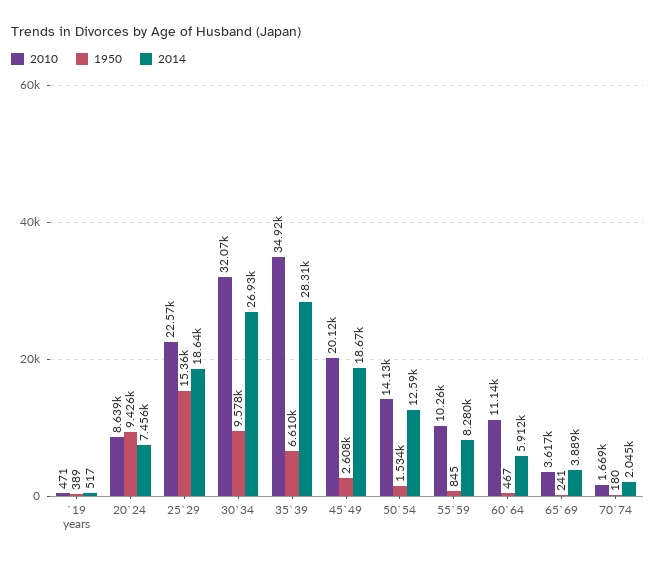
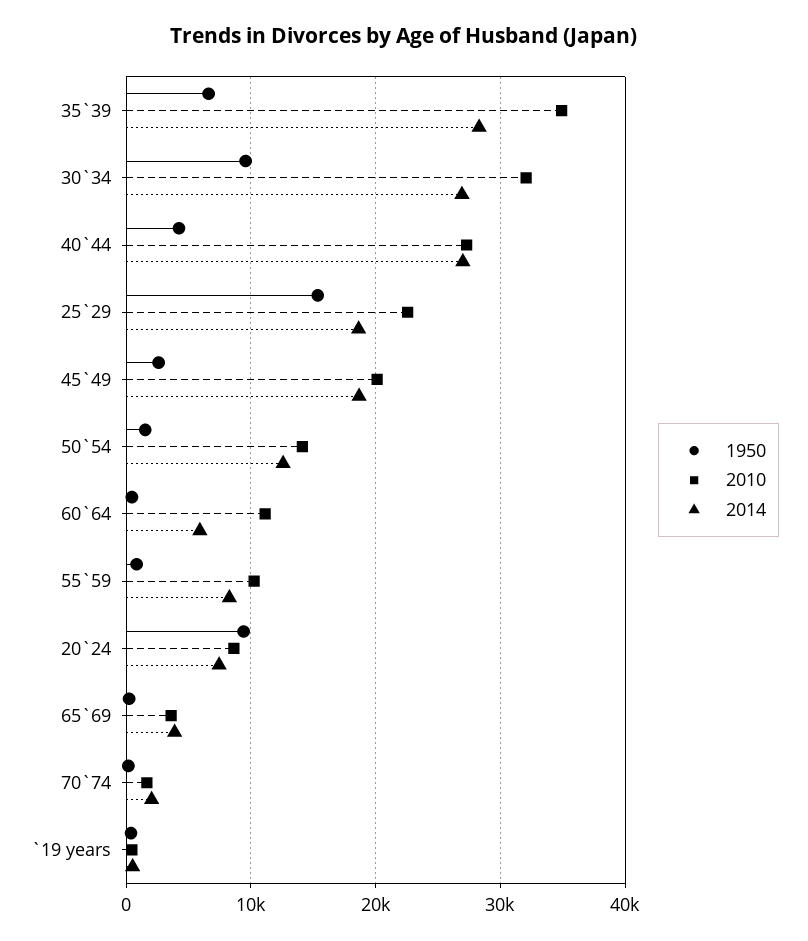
  {
    "2010": {
      "`19 years": 471,
      "20`24": 8639,
      "25`29": 22570,
      "30`34": 32070,
      "35`39": 34920,
      "45`49": 20120,
      "50`54": 14130,
      "55`59": 10260,
      "60`64": 11140,
      "65`69": 3617,
-     "70`74": 1669
+     "70`74": 1669,
+     "40`44": 27000
    },
    "1950": {
      "`19 years": 389,
      "20`24": 9426,
      "25`29": 15360,
      "30`34": 9578,
      "35`39": 6610,
      "45`49": 2608,
      "50`54": 1534,
      "55`59": 845,
      "60`64": 467,
      "65`69": 241,
-     "70`74": 180
+     "70`74": 180,
+     "40`44": 4000
    },
    "2014": {
      "`19 years": 517,
      "20`24": 7456,
      "25`29": 18640,
      "30`34": 26930,
      "35`39": 28310,
      "45`49": 18670,
      "50`54": 12590,
      "55`59": 8280,
      "60`64": 5912,
      "65`69": 3889,
-     "70`74": 2045
+     "70`74": 2045,
+     "40`44": 27000
    }
  }

